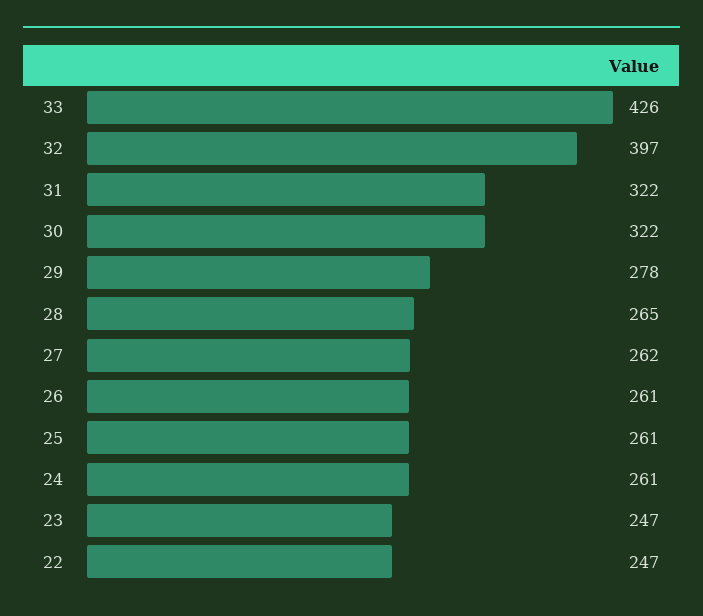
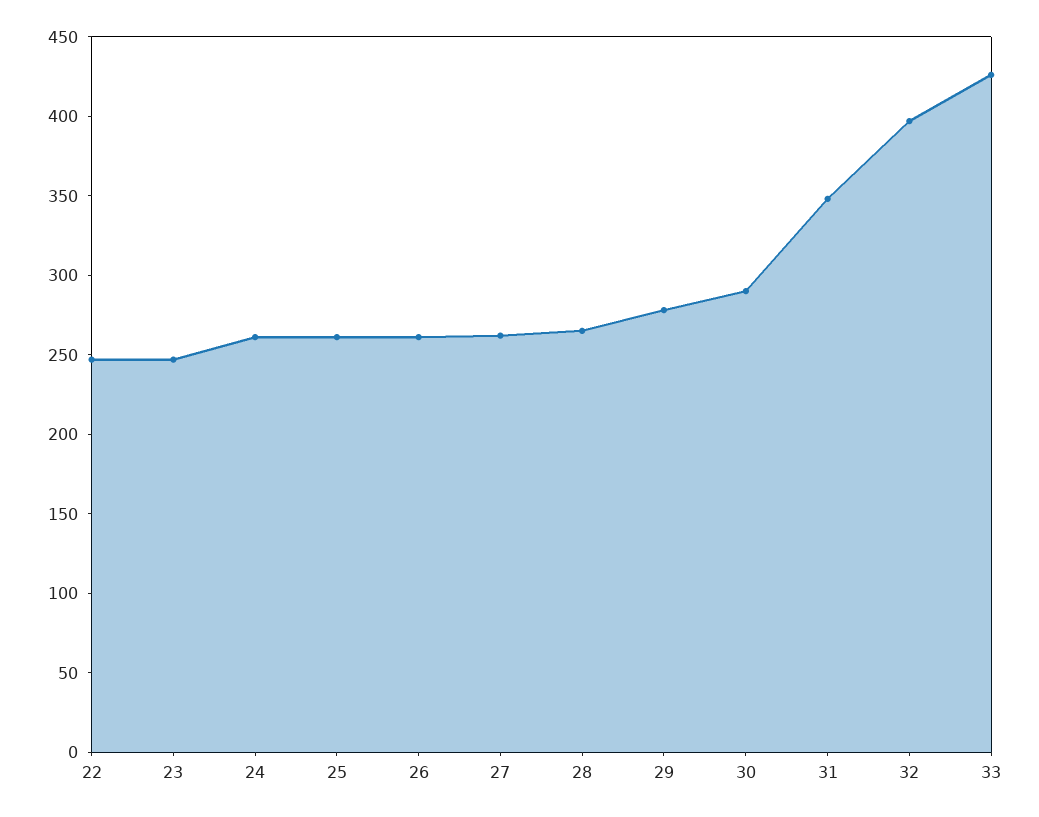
  {
    "33": 426,
    "32": 397,
-   "31": 322,
+   "31": 350,
-   "30": 322,
+   "30": 290,
    "29": 278,
    "28": 265,
    "27": 262,
    "26": 261,
    "25": 261,
    "24": 261,
    "23": 247,
    "22": 247
  }

